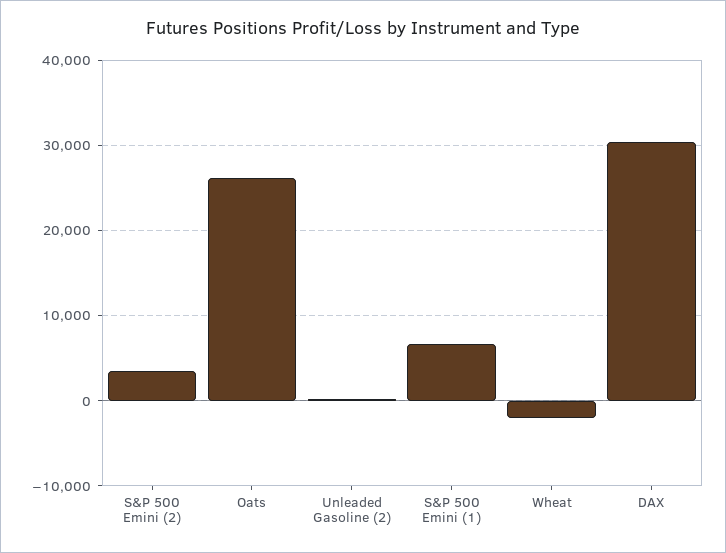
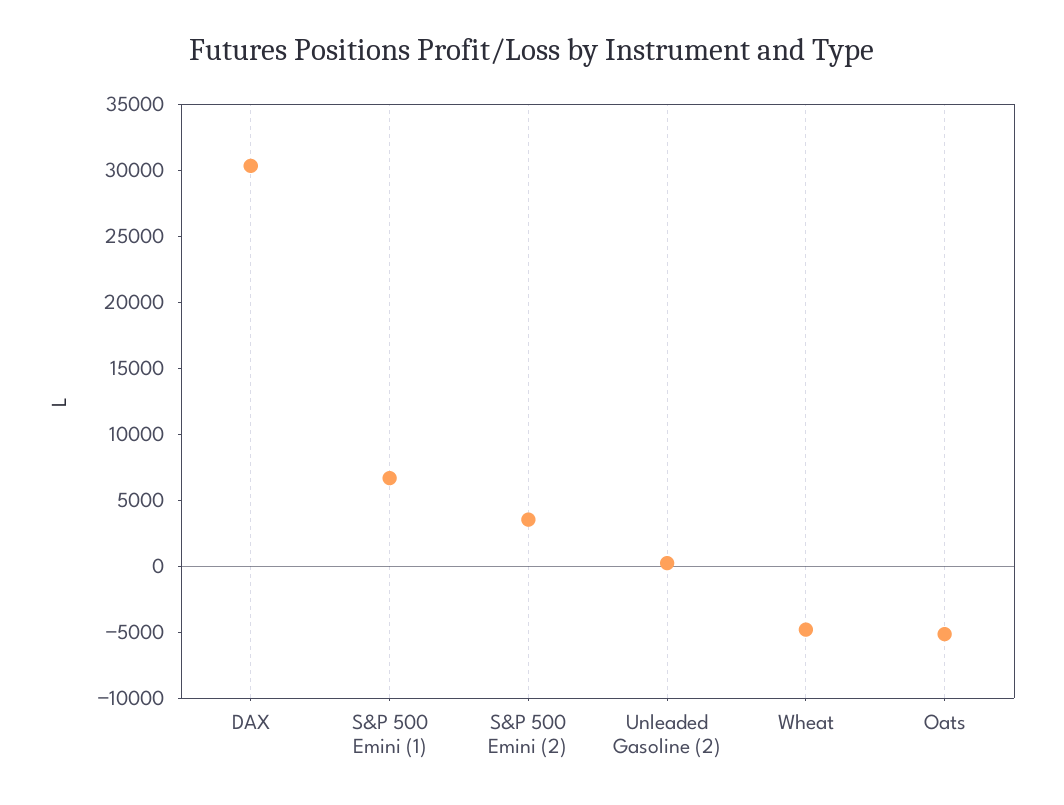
  {
    "S&P 500 Emini (2)": 4000,
-   "Oats": 26000,
+   "Oats": -5000,
    "Unleaded Gasoline (2)": 0,
    "S&P 500 Emini (1)": 7000,
-   "Wheat": -2000,
+   "Wheat": -5000,
    "DAX": 30000
  }

